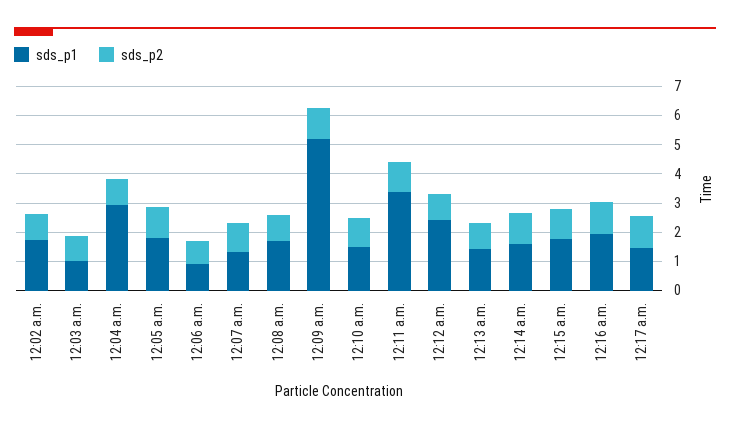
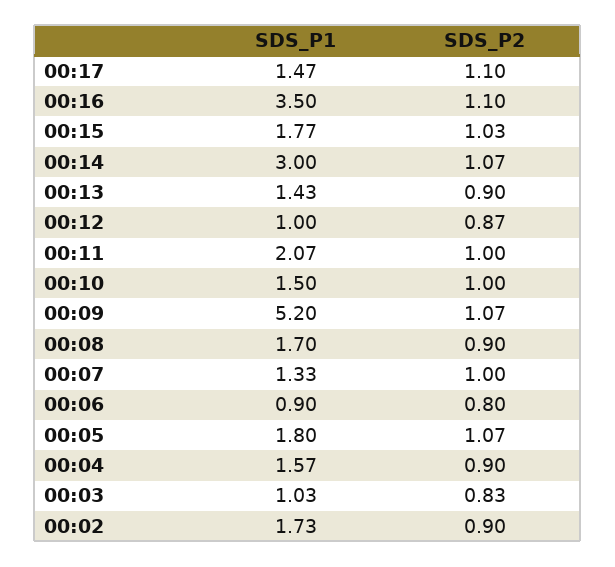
  {
    "sds_p1": {
      "12:02 a.m.": 1.73,
      "12:03 a.m.": 1.03,
-     "12:04 a.m.": 3,
+     "12:04 a.m.": 1.57,
      "12:05 a.m.": 1.8,
      "12:06 a.m.": 0.9,
      "12:07 a.m.": 1.33,
      "12:08 a.m.": 1.7,
      "12:09 a.m.": 5.2,
      "12:10 a.m.": 1.5,
-     "12:11 a.m.": 3.5,
+     "12:11 a.m.": 2.07,
-     "12:12 a.m.": 2.5,
+     "12:12 a.m.": 1,
      "12:13 a.m.": 1.43,
-     "12:14 a.m.": 1.5,
+     "12:14 a.m.": 3,
      "12:15 a.m.": 1.77,
-     "12:16 a.m.": 2,
+     "12:16 a.m.": 3.5,
      "12:17 a.m.": 1.47
    },
    "sds_p2": {
      "12:02 a.m.": 0.9,
      "12:03 a.m.": 0.83,
      "12:04 a.m.": 0.9,
      "12:05 a.m.": 1.07,
      "12:06 a.m.": 0.8,
      "12:07 a.m.": 1,
      "12:08 a.m.": 0.9,
      "12:09 a.m.": 1.07,
      "12:10 a.m.": 1,
      "12:11 a.m.": 1,
      "12:12 a.m.": 0.87,
      "12:13 a.m.": 0.9,
      "12:14 a.m.": 1.07,
      "12:15 a.m.": 1.03,
      "12:16 a.m.": 1.1,
      "12:17 a.m.": 1.1
    }
  }

